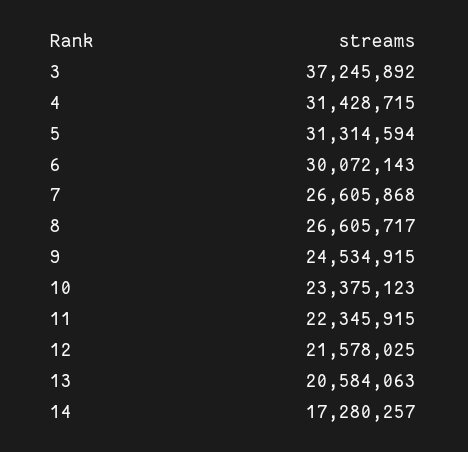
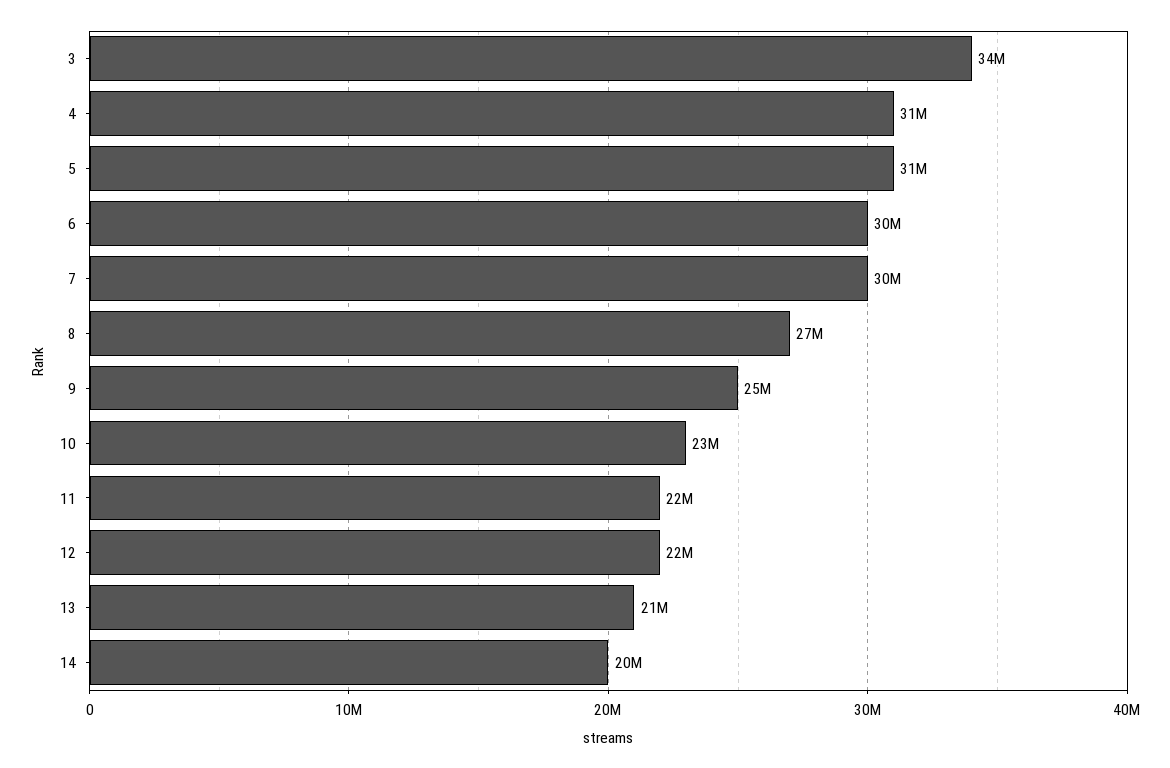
  {
-   "3": 37245892,
+   "3": 34000000,
    "4": 31428715,
    "5": 31314594,
    "6": 30072143,
-   "7": 26605868,
+   "7": 30000000,
    "8": 26605717,
    "9": 24534915,
    "10": 23375123,
    "11": 22345915,
    "12": 21578025,
    "13": 20584063,
-   "14": 17280257
+   "14": 20000000
  }

